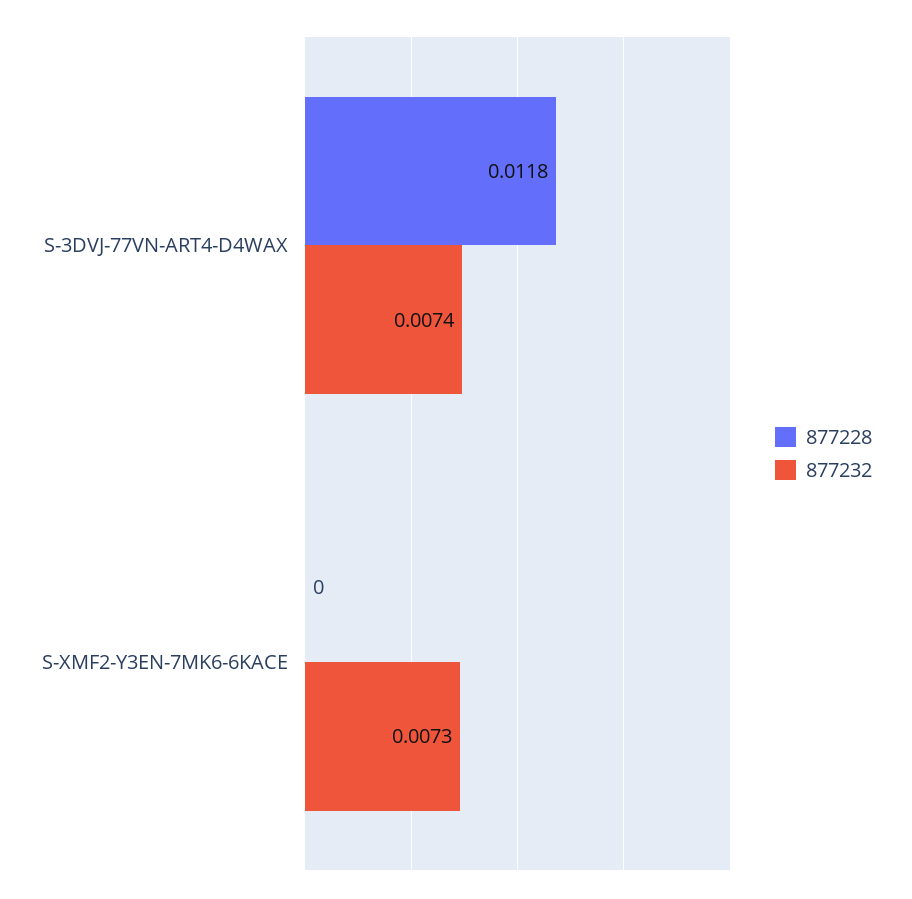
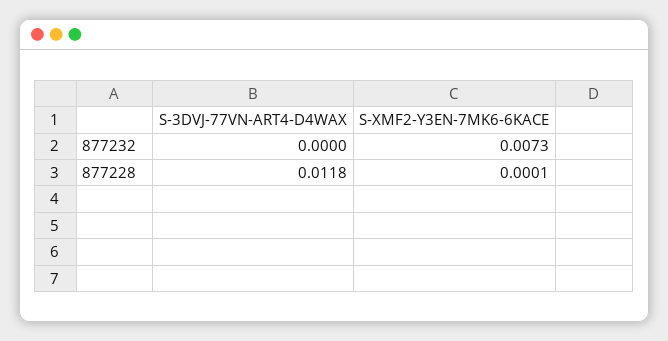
  {
    "877228": {
      "S-3DVJ-77VN-ART4-D4WAX": 0.0118,
-     "S-XMF2-Y3EN-7MK6-6KACE": 0
+     "S-XMF2-Y3EN-7MK6-6KACE": 0.0001
    },
    "877232": {
-     "S-3DVJ-77VN-ART4-D4WAX": 0.0074,
+     "S-3DVJ-77VN-ART4-D4WAX": 0,
      "S-XMF2-Y3EN-7MK6-6KACE": 0.0073
    }
  }

